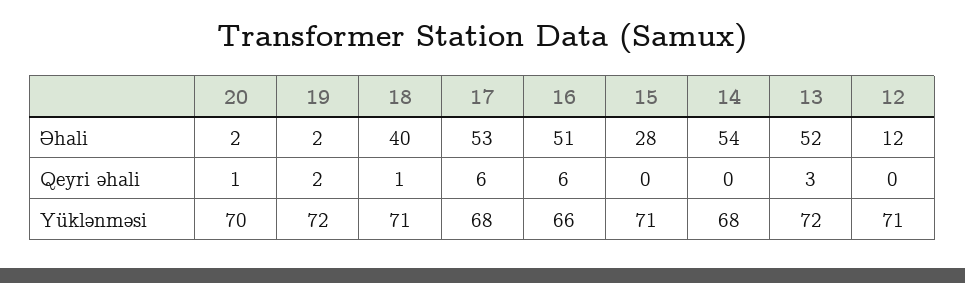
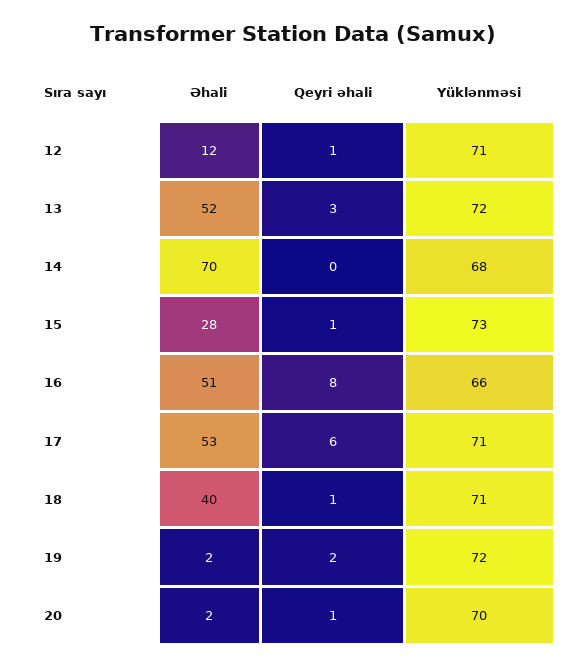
  {
    "20": {
      "Əhali": 2,
      "Qeyri əhali": 1,
      "Yüklənməsi": 70
    },
    "19": {
      "Əhali": 2,
      "Qeyri əhali": 2,
      "Yüklənməsi": 72
    },
    "18": {
      "Əhali": 40,
      "Qeyri əhali": 1,
      "Yüklənməsi": 71
    },
    "17": {
      "Əhali": 53,
      "Qeyri əhali": 6,
-     "Yüklənməsi": 68
+     "Yüklənməsi": 71
    },
    "16": {
      "Əhali": 51,
-     "Qeyri əhali": 6,
+     "Qeyri əhali": 8,
      "Yüklənməsi": 66
    },
    "15": {
      "Əhali": 28,
-     "Qeyri əhali": 0,
+     "Qeyri əhali": 1,
-     "Yüklənməsi": 71
+     "Yüklənməsi": 73
    },
    "14": {
-     "Əhali": 54,
+     "Əhali": 70,
      "Qeyri əhali": 0,
      "Yüklənməsi": 68
    },
    "13": {
      "Əhali": 52,
      "Qeyri əhali": 3,
      "Yüklənməsi": 72
    },
    "12": {
      "Əhali": 12,
-     "Qeyri əhali": 0,
+     "Qeyri əhali": 1,
      "Yüklənməsi": 71
    }
  }

